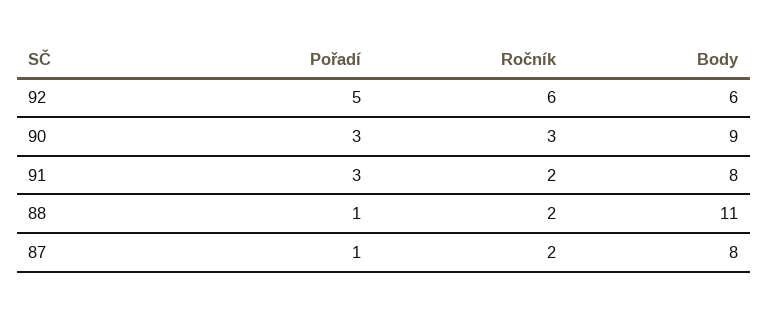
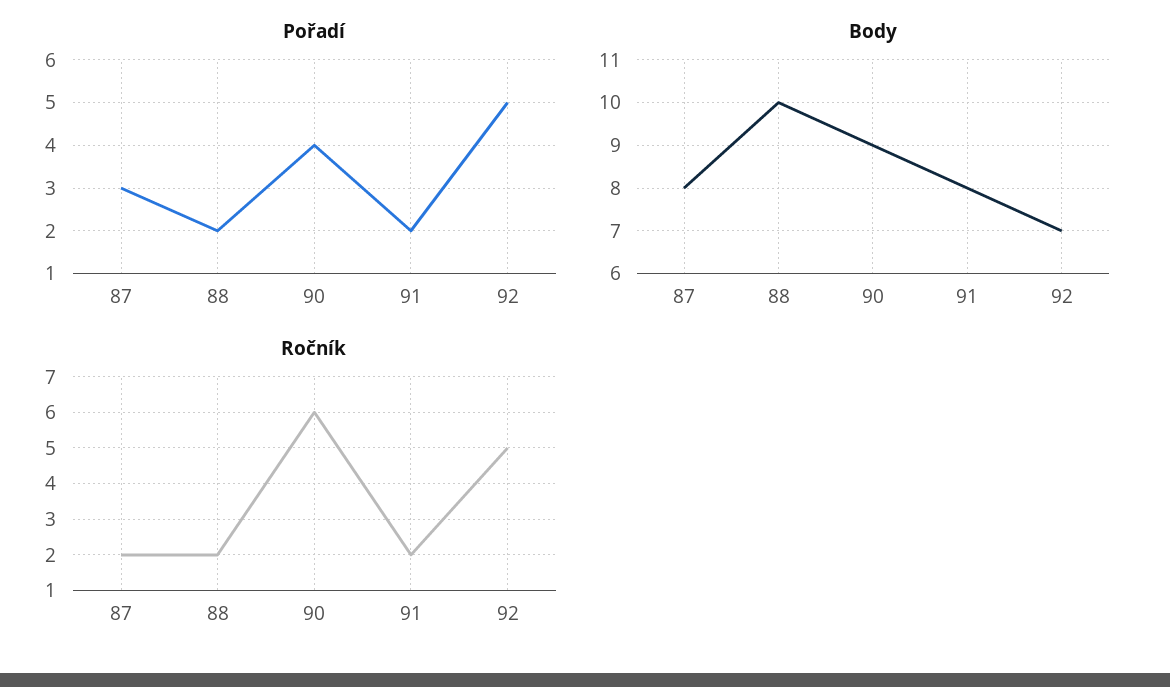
  {
    "Pořadí": {
      "92": 5,
-     "90": 3,
+     "90": 4,
-     "91": 3,
+     "91": 2,
-     "88": 1,
+     "88": 2,
-     "87": 1
+     "87": 3
    },
    "Ročník": {
-     "92": 6,
+     "92": 5,
-     "90": 3,
+     "90": 6,
      "91": 2,
      "88": 2,
      "87": 2
    },
    "Body": {
-     "92": 6,
+     "92": 7,
      "90": 9,
      "91": 8,
-     "88": 11,
+     "88": 10,
      "87": 8
    }
  }

